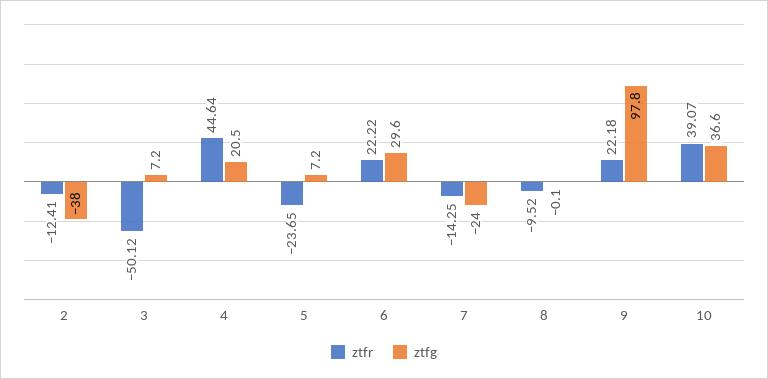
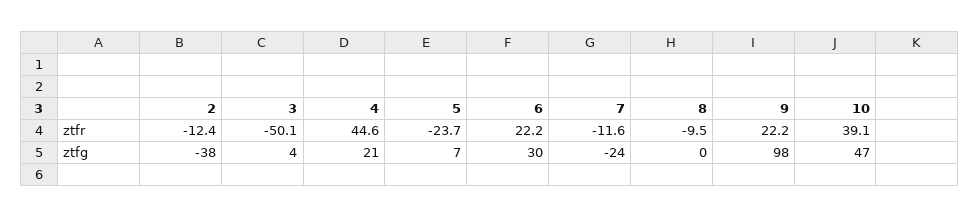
  {
    "ztfr": {
      "2": -12.41,
      "3": -50.12,
      "4": 44.64,
      "5": -23.65,
      "6": 22.22,
-     "7": -14.25,
+     "7": -11.6,
      "8": -9.52,
      "9": 22.18,
      "10": 39.07
    },
    "ztfg": {
      "2": -38,
-     "3": 7.2,
+     "3": 4,
      "4": 20.5,
      "5": 7.2,
      "6": 29.6,
      "7": -24,
      "8": -0.1,
      "9": 97.8,
-     "10": 36.6
+     "10": 47
    }
  }

